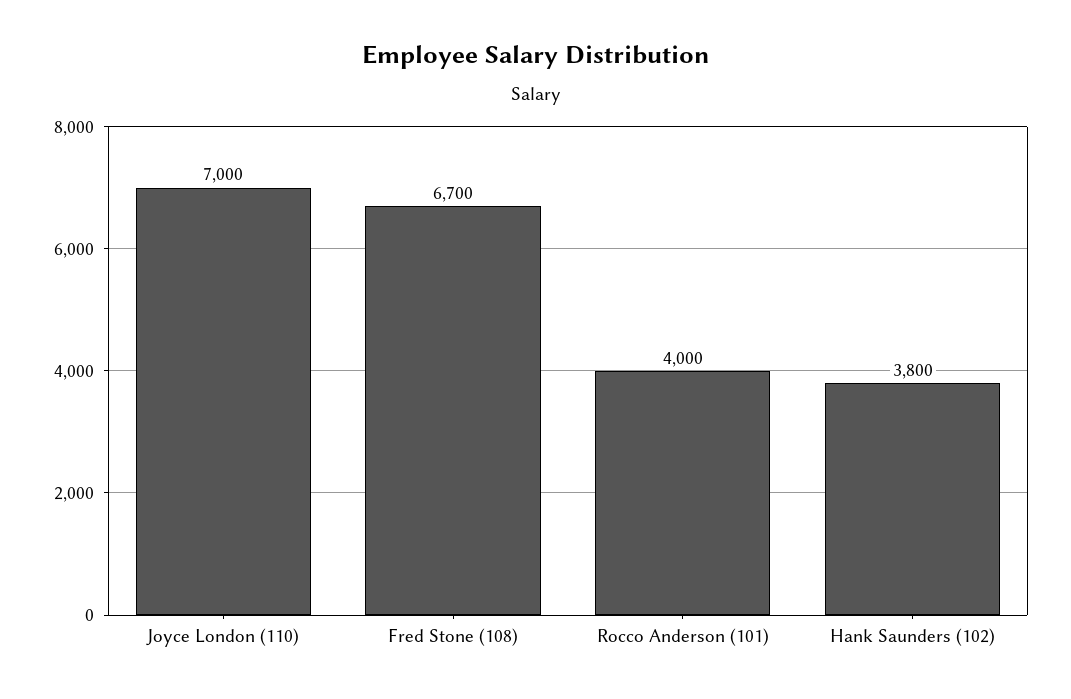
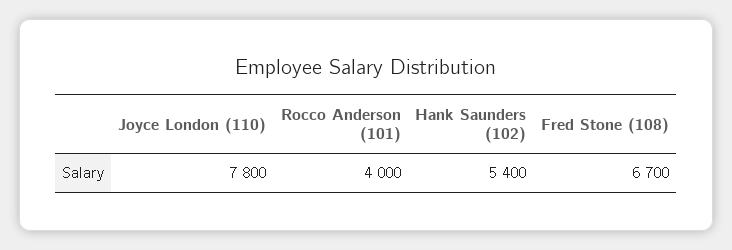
  {
-   "Joyce London (110)": 7000,
+   "Joyce London (110)": 7800,
    "Fred Stone (108)": 6700,
    "Rocco Anderson (101)": 4000,
-   "Hank Saunders (102)": 3800
+   "Hank Saunders (102)": 5400
  }

